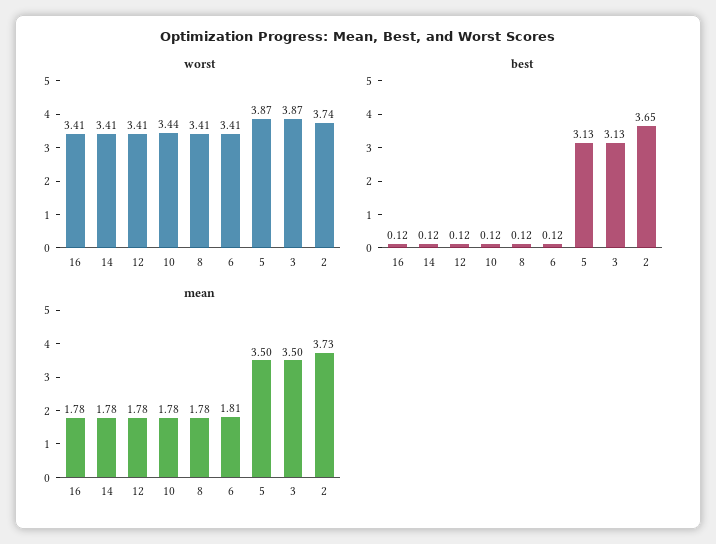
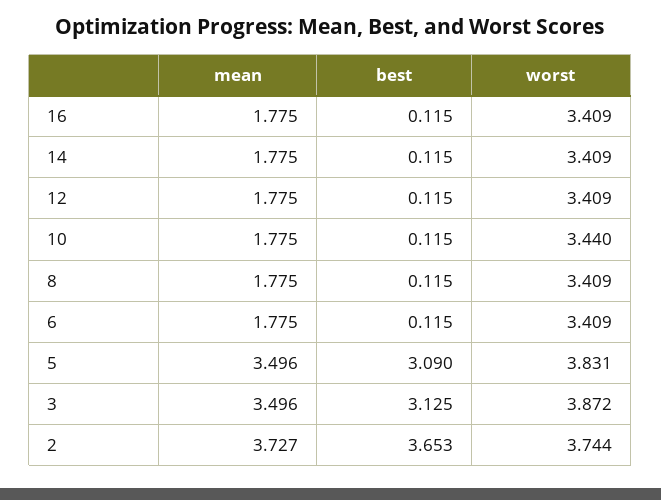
  {
    "worst": {
      "16": 3.409,
      "14": 3.409,
      "12": 3.409,
      "10": 3.44,
      "8": 3.409,
      "6": 3.409,
-     "5": 3.87,
+     "5": 3.831,
      "3": 3.872,
      "2": 3.744
    },
    "best": {
      "16": 0.115,
      "14": 0.115,
      "12": 0.115,
      "10": 0.115,
      "8": 0.115,
      "6": 0.115,
-     "5": 3.13,
+     "5": 3.09,
      "3": 3.125,
      "2": 3.653
    },
    "mean": {
      "16": 1.775,
      "14": 1.775,
      "12": 1.775,
      "10": 1.775,
      "8": 1.775,
-     "6": 1.81,
+     "6": 1.775,
      "5": 3.496,
      "3": 3.496,
      "2": 3.727
    }
  }

